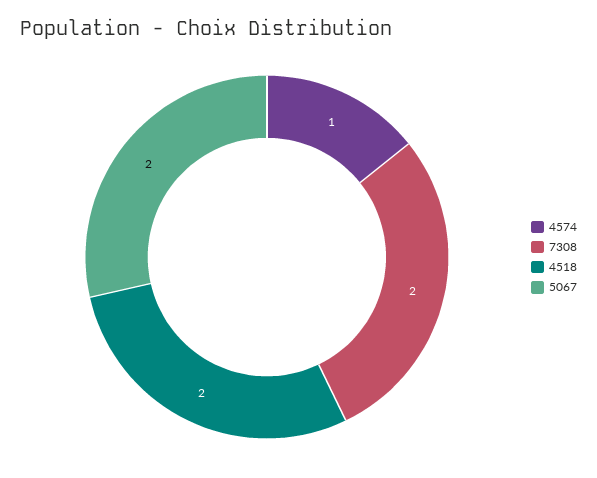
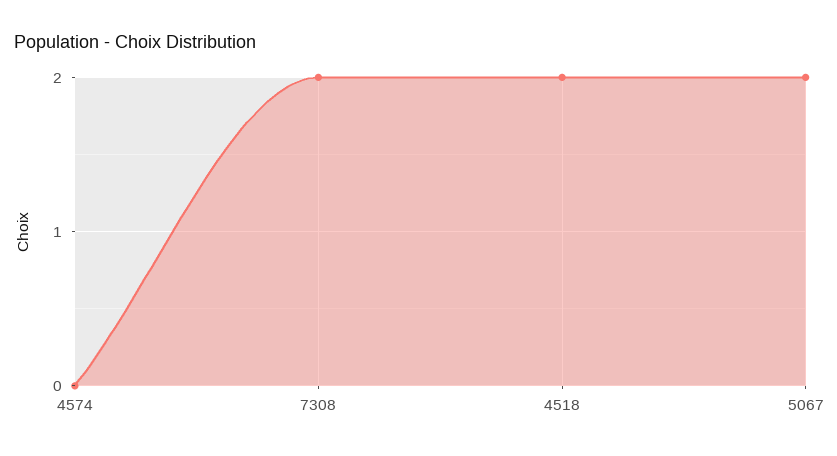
  {
-   "4574": 1,
+   "4574": 0,
    "7308": 2,
    "4518": 2,
    "5067": 2
  }

